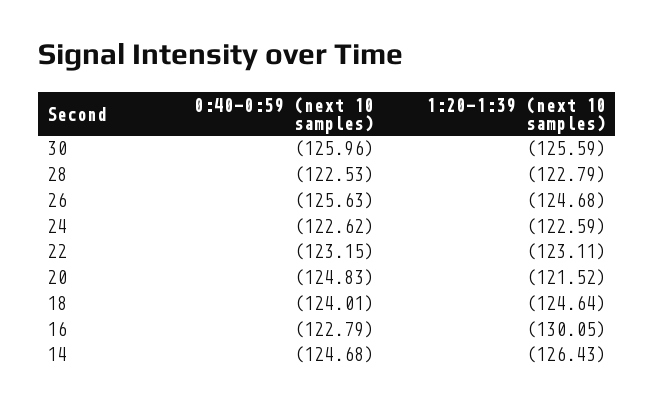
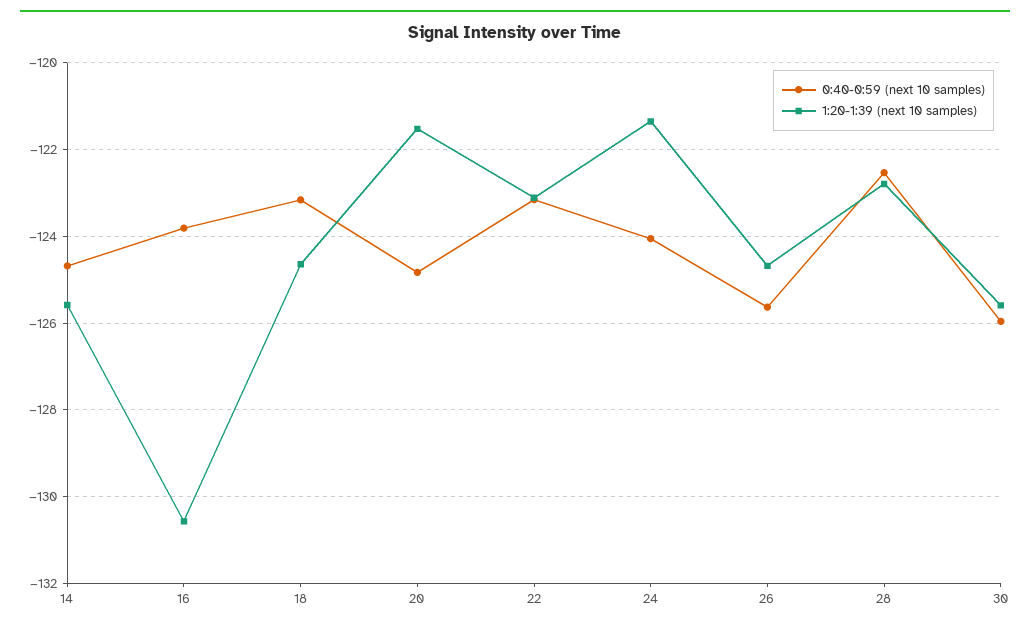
  {
    "0:40-0:59 (next 10 samples)": {
      "30": -125.96,
      "28": -122.53,
      "26": -125.63,
-     "24": -122.62,
+     "24": -124,
      "22": -123.15,
      "20": -124.83,
-     "18": -124.01,
+     "18": -123.2,
-     "16": -122.79,
+     "16": -123.8,
      "14": -124.68
    },
    "1:20-1:39 (next 10 samples)": {
      "30": -125.59,
      "28": -122.79,
      "26": -124.68,
-     "24": -122.59,
+     "24": -121.4,
      "22": -123.11,
      "20": -121.52,
      "18": -124.64,
-     "16": -130.05,
+     "16": -130.6,
-     "14": -126.43
+     "14": -125.6
    }
  }

